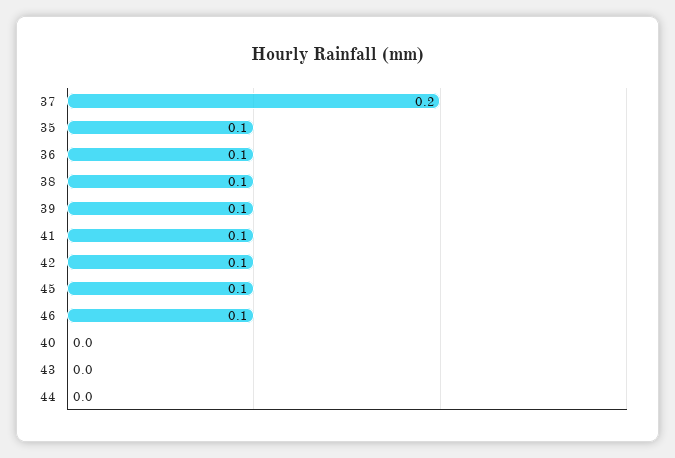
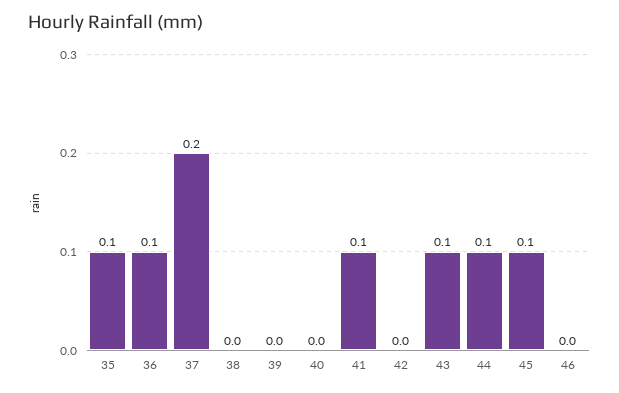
  {
    "37": 0.2,
    "35": 0.1,
    "36": 0.1,
-   "38": 0.1,
+   "38": 0,
-   "39": 0.1,
+   "39": 0,
    "41": 0.1,
-   "42": 0.1,
+   "42": 0,
    "45": 0.1,
-   "46": 0.1,
+   "46": 0,
    "40": 0,
-   "43": 0,
+   "43": 0.1,
-   "44": 0
+   "44": 0.1
  }

